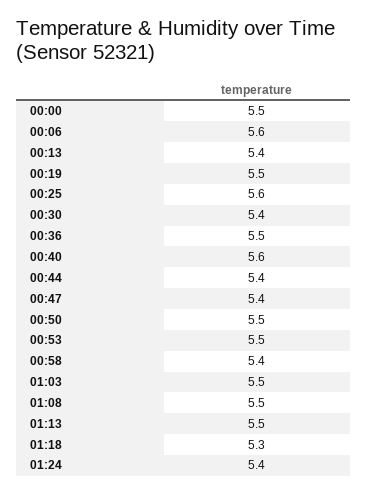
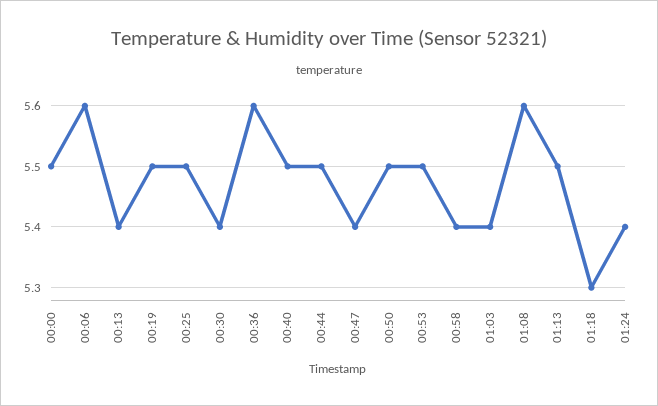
  {
    "00:00": 5.5,
    "00:06": 5.6,
    "00:13": 5.4,
    "00:19": 5.5,
-   "00:25": 5.6,
+   "00:25": 5.5,
    "00:30": 5.4,
-   "00:36": 5.5,
+   "00:36": 5.6,
-   "00:40": 5.6,
+   "00:40": 5.5,
-   "00:44": 5.4,
+   "00:44": 5.5,
    "00:47": 5.4,
    "00:50": 5.5,
    "00:53": 5.5,
    "00:58": 5.4,
-   "01:03": 5.5,
+   "01:03": 5.4,
-   "01:08": 5.5,
+   "01:08": 5.6,
    "01:13": 5.5,
    "01:18": 5.3,
    "01:24": 5.4
  }

